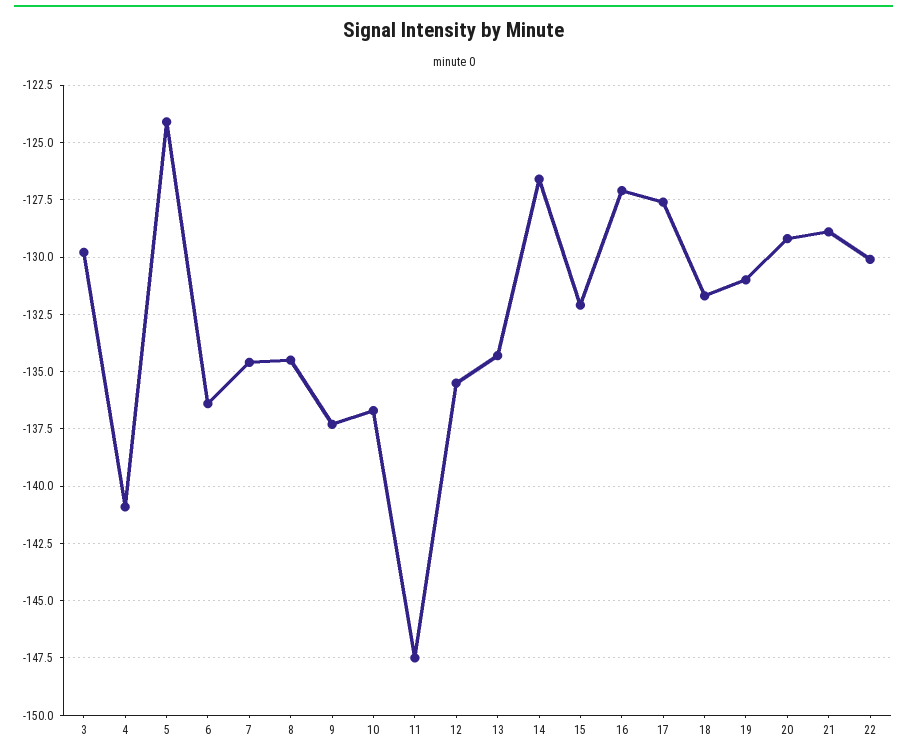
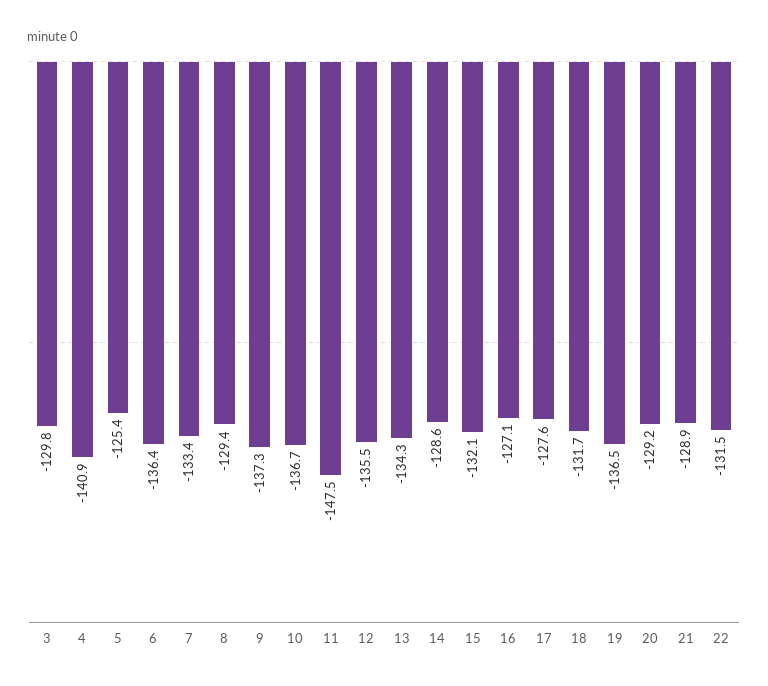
  {
    "3": -129.8,
    "4": -140.9,
-   "5": -124,
+   "5": -125.4,
    "6": -136.4,
-   "7": -134.5,
+   "7": -133.4,
-   "8": -134.5,
+   "8": -129.4,
    "9": -137.3,
    "10": -136.7,
    "11": -147.5,
    "12": -135.5,
    "13": -134.3,
-   "14": -126.5,
+   "14": -128.6,
    "15": -132.1,
    "16": -127.1,
    "17": -127.6,
    "18": -131.7,
-   "19": -131,
+   "19": -136.5,
    "20": -129.2,
    "21": -128.9,
-   "22": -130
+   "22": -131.5
  }

